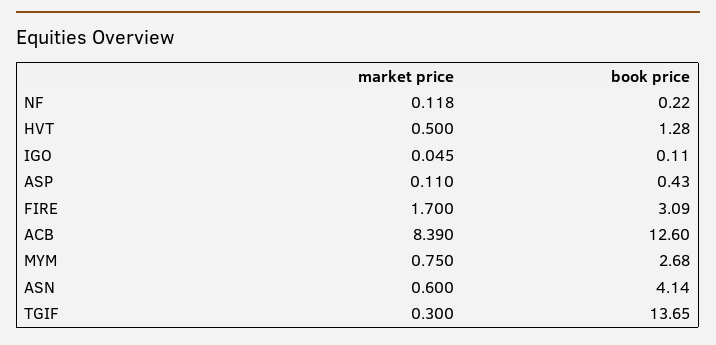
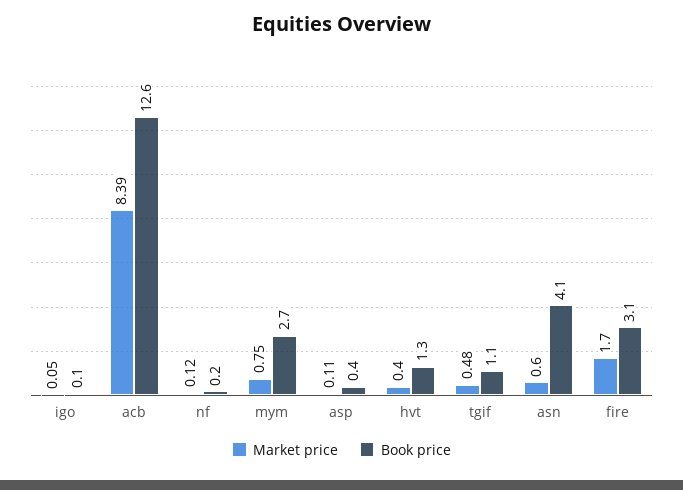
  {
    "market price": {
      "NF": 0.118,
-     "HVT": 0.5,
+     "HVT": 0.4,
      "IGO": 0.045,
      "ASP": 0.11,
      "FIRE": 1.7,
      "ACB": 8.39,
      "MYM": 0.75,
      "ASN": 0.6,
-     "TGIF": 0.3
+     "TGIF": 0.48
    },
    "book price": {
      "NF": 0.22,
      "HVT": 1.28,
      "IGO": 0.11,
      "ASP": 0.43,
      "FIRE": 3.09,
      "ACB": 12.6,
      "MYM": 2.68,
      "ASN": 4.14,
-     "TGIF": 13.65
+     "TGIF": 1.1
    }
  }

